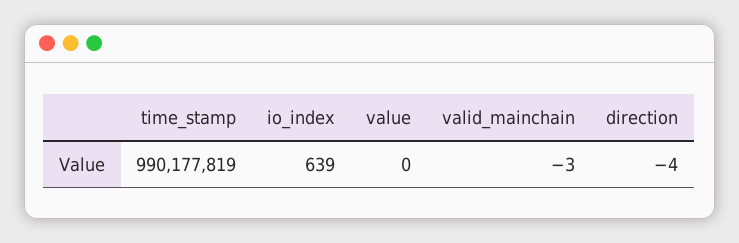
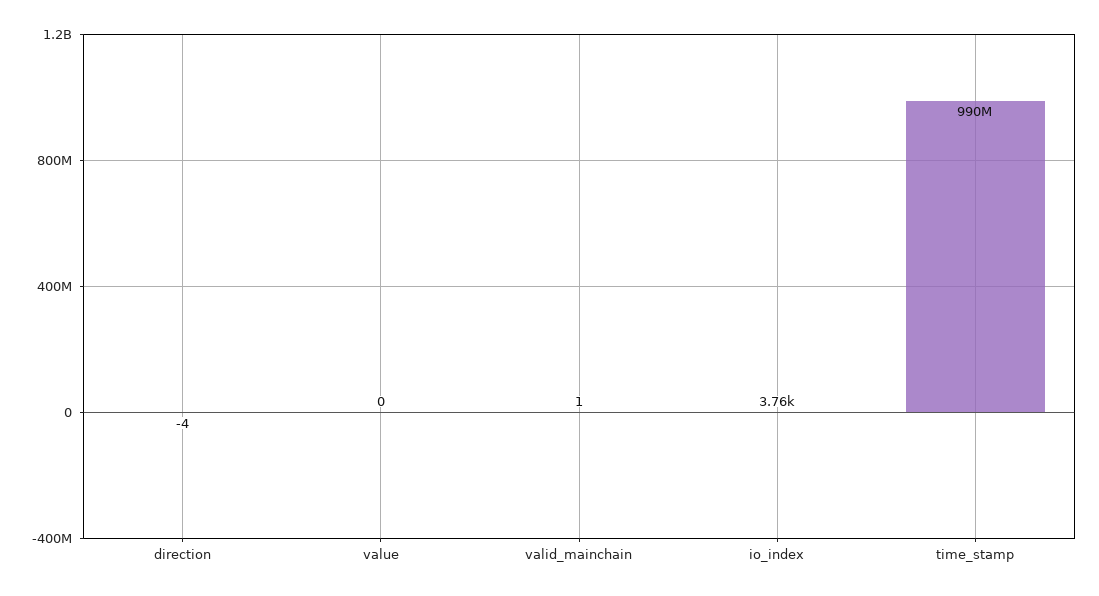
  {
    "time_stamp": 990177819,
-   "io_index": 639,
+   "io_index": 3760,
    "value": 0,
-   "valid_mainchain": -3,
+   "valid_mainchain": 1,
    "direction": -4
  }

